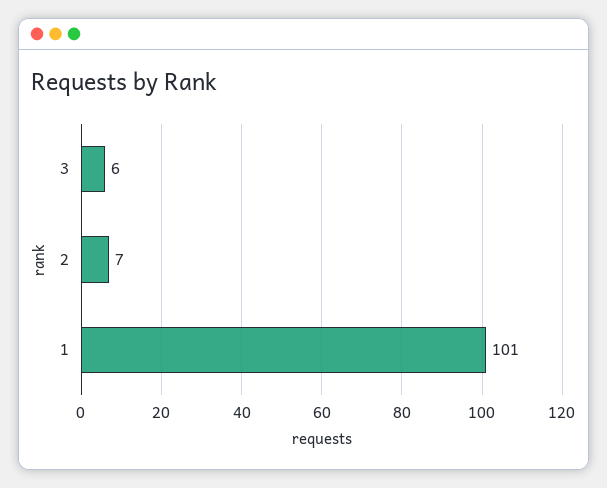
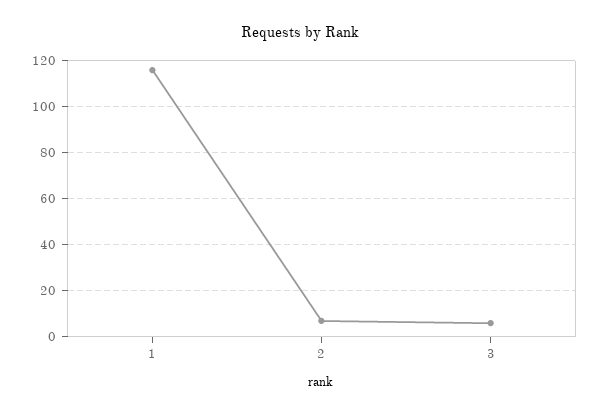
  {
    "3": 6,
    "2": 7,
-   "1": 101
+   "1": 115
  }

